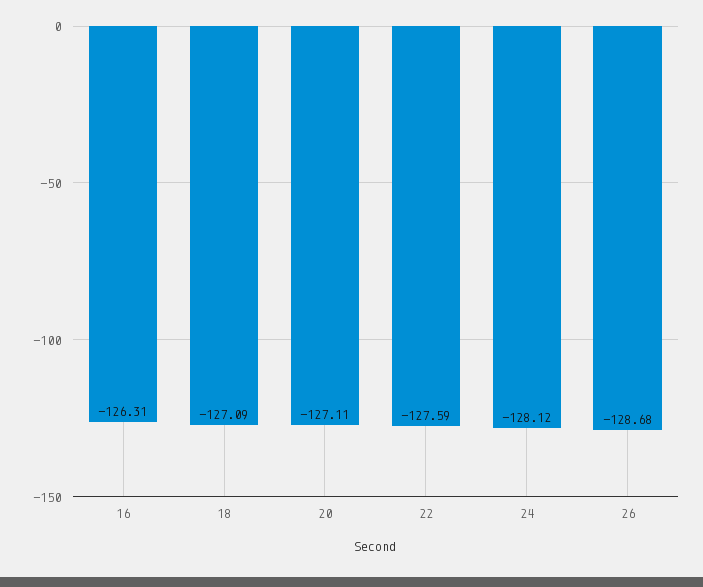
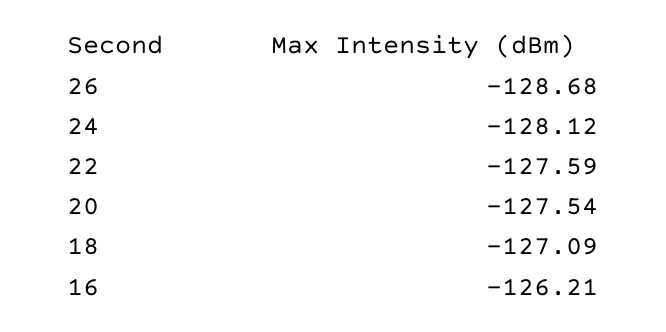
  {
-   "16": -126.31,
+   "16": -126.21,
    "18": -127.09,
-   "20": -127.11,
+   "20": -127.54,
    "22": -127.59,
    "24": -128.12,
    "26": -128.68
  }

